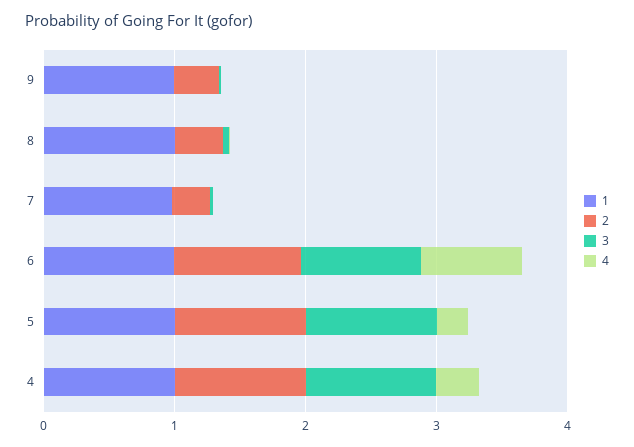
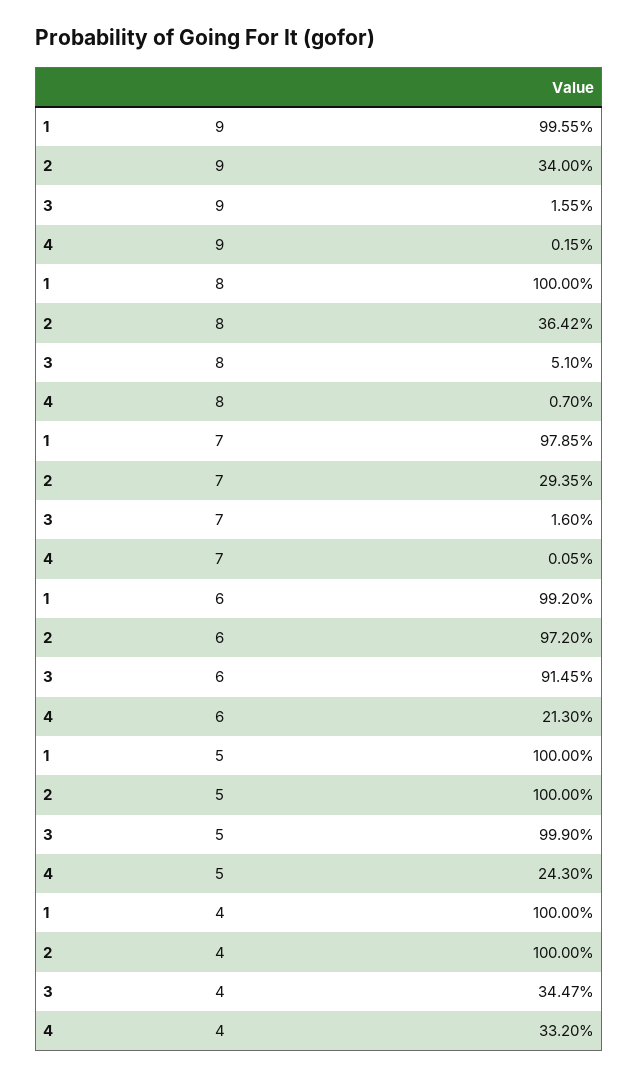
  {
    "1": {
      "9": 0.9955,
      "8": 1,
      "7": 0.9785,
      "6": 0.992,
      "5": 1,
      "4": 1
    },
    "2": {
      "9": 0.34,
      "8": 0.3642,
      "7": 0.2935,
      "6": 0.972,
      "5": 1,
      "4": 1
    },
    "3": {
      "9": 0.0155,
      "8": 0.051,
      "7": 0.016,
      "6": 0.9145,
      "5": 0.999,
-     "4": 1
+     "4": 0.3447
    },
    "4": {
      "9": 0.0015,
      "8": 0.007,
      "7": 0.0005,
-     "6": 0.8,
+     "6": 0.213,
      "5": 0.243,
      "4": 0.332
    }
  }

